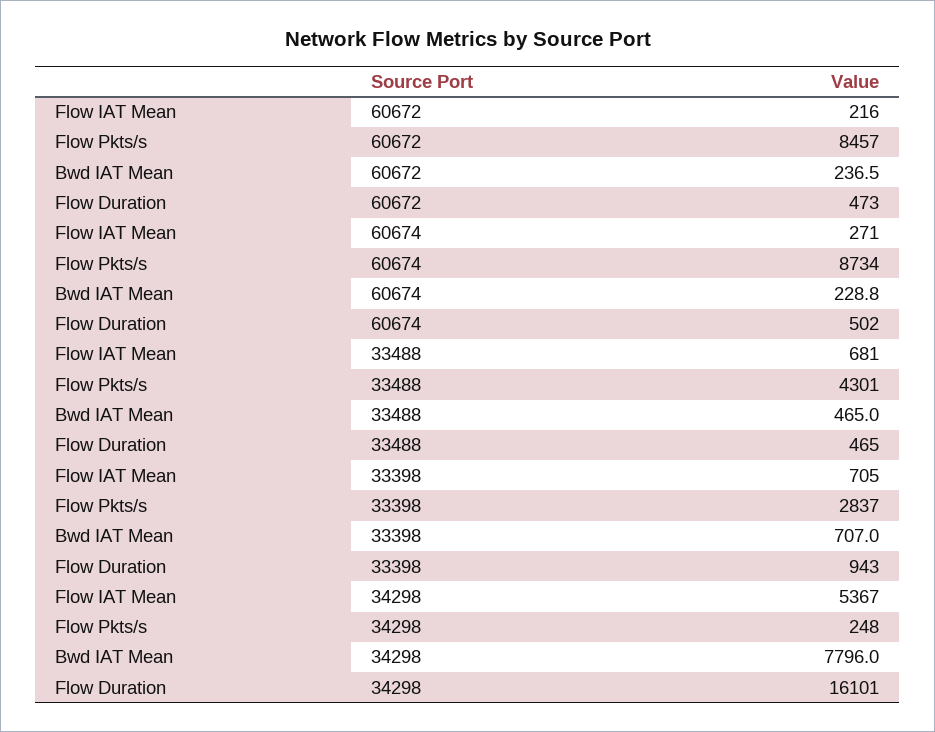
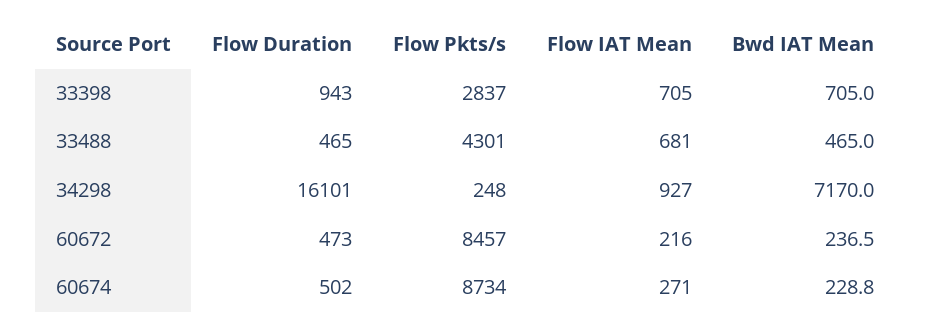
  {
    "Flow IAT Mean": {
      "60672": 216,
      "60674": 271,
      "33488": 681,
      "33398": 705,
-     "34298": 5367
+     "34298": 927
    },
    "Flow Pkts/s": {
      "60672": 8457,
      "60674": 8734,
      "33488": 4301,
      "33398": 2837,
      "34298": 248
    },
    "Bwd IAT Mean": {
      "60672": 236.5,
      "60674": 228.8,
      "33488": 465,
-     "33398": 707,
+     "33398": 705,
-     "34298": 7796
+     "34298": 7170
    },
    "Flow Duration": {
      "60672": 473,
      "60674": 502,
      "33488": 465,
      "33398": 943,
      "34298": 16101
    }
  }

